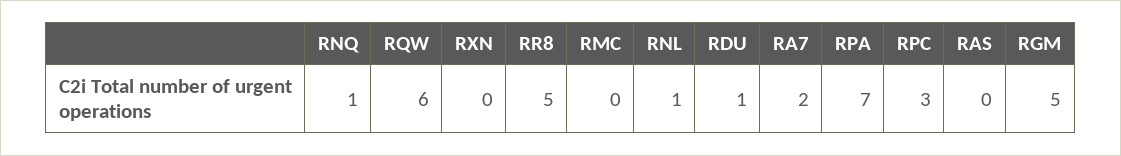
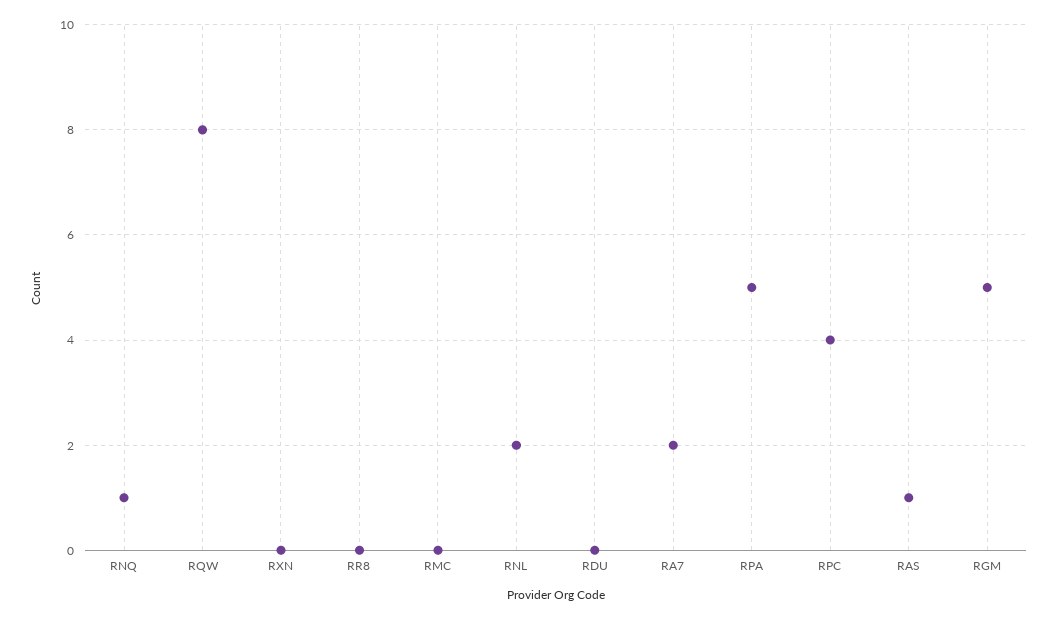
  {
    "RNQ": 1,
-   "RQW": 6,
+   "RQW": 8,
    "RXN": 0,
-   "RR8": 5,
+   "RR8": 0,
    "RMC": 0,
-   "RNL": 1,
+   "RNL": 2,
-   "RDU": 1,
+   "RDU": 0,
    "RA7": 2,
-   "RPA": 7,
+   "RPA": 5,
-   "RPC": 3,
+   "RPC": 4,
-   "RAS": 0,
+   "RAS": 1,
    "RGM": 5
  }

